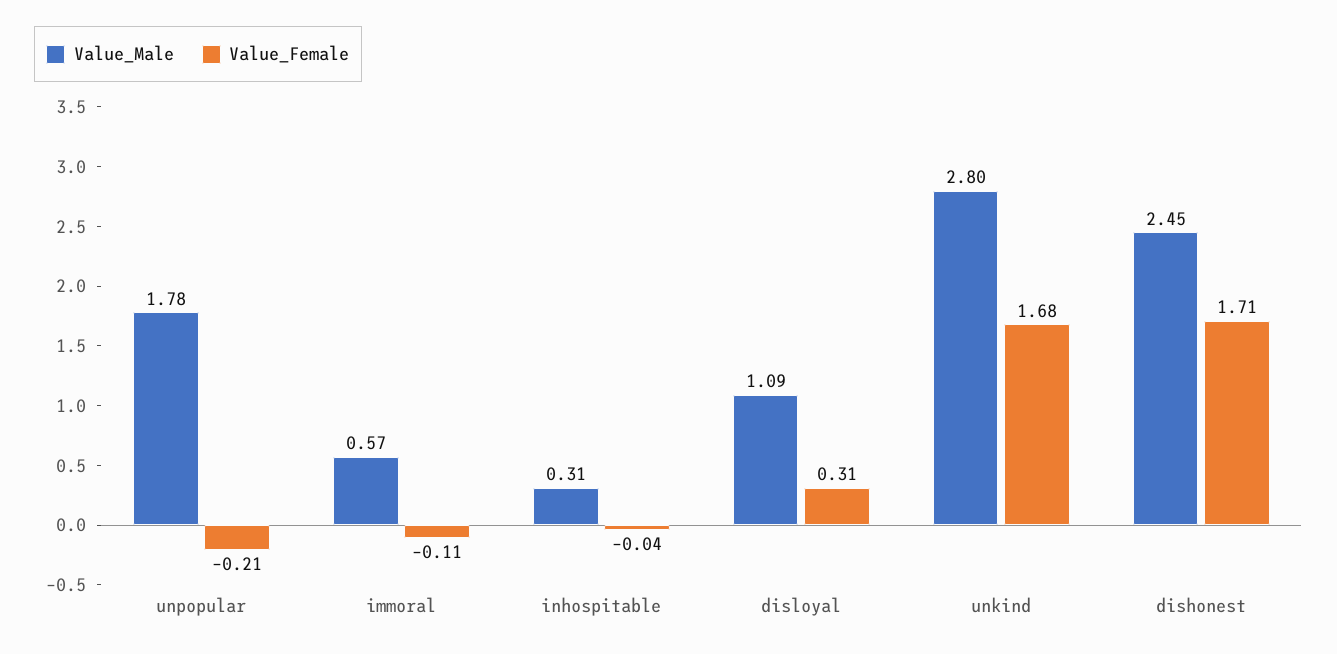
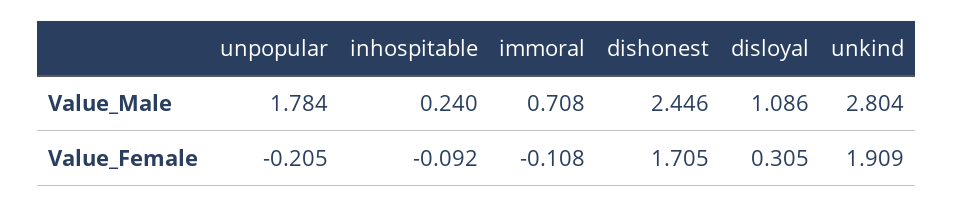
  {
    "Value_Male": {
      "unpopular": 1.784,
-     "immoral": 0.57,
+     "immoral": 0.708,
-     "inhospitable": 0.31,
+     "inhospitable": 0.24,
      "disloyal": 1.086,
      "unkind": 2.804,
      "dishonest": 2.446
    },
    "Value_Female": {
      "unpopular": -0.205,
      "immoral": -0.108,
-     "inhospitable": -0.04,
+     "inhospitable": -0.092,
      "disloyal": 0.305,
-     "unkind": 1.68,
+     "unkind": 1.909,
      "dishonest": 1.705
    }
  }

